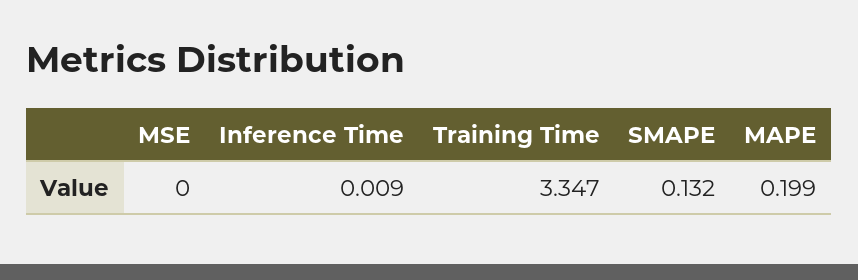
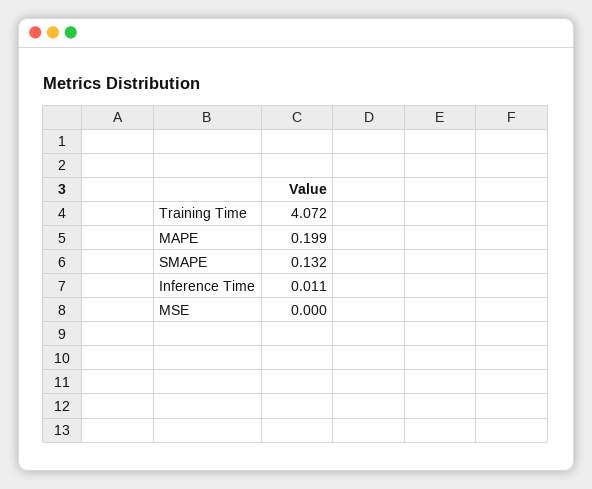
  {
    "MSE": 0,
-   "Inference Time": 0.009,
+   "Inference Time": 0.011,
-   "Training Time": 3.347,
+   "Training Time": 4.072,
    "SMAPE": 0.132,
    "MAPE": 0.199
  }

